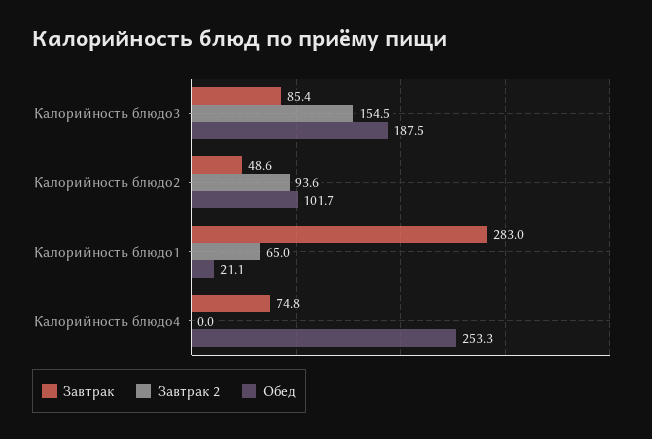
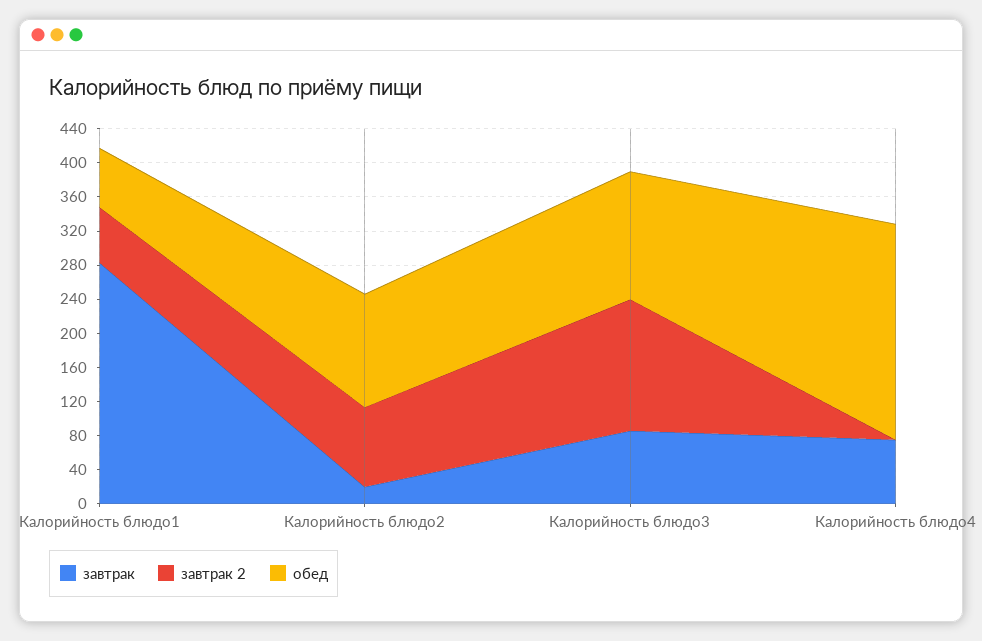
  {
    "Завтрак": {
      "Калорийность блюдо3": 85.4,
-     "Калорийность блюдо2": 48.6,
+     "Калорийность блюдо2": 20,
      "Калорийность блюдо1": 283,
      "Калорийность блюдо4": 74.8
    },
    "Завтрак 2": {
      "Калорийность блюдо3": 154.5,
      "Калорийность блюдо2": 93.6,
      "Калорийность блюдо1": 65,
      "Калорийность блюдо4": 0
    },
    "Обед": {
-     "Калорийность блюдо3": 187.5,
+     "Калорийность блюдо3": 150,
-     "Калорийность блюдо2": 101.7,
+     "Калорийность блюдо2": 130,
-     "Калорийность блюдо1": 21.1,
+     "Калорийность блюдо1": 70,
      "Калорийность блюдо4": 253.3
    }
  }

